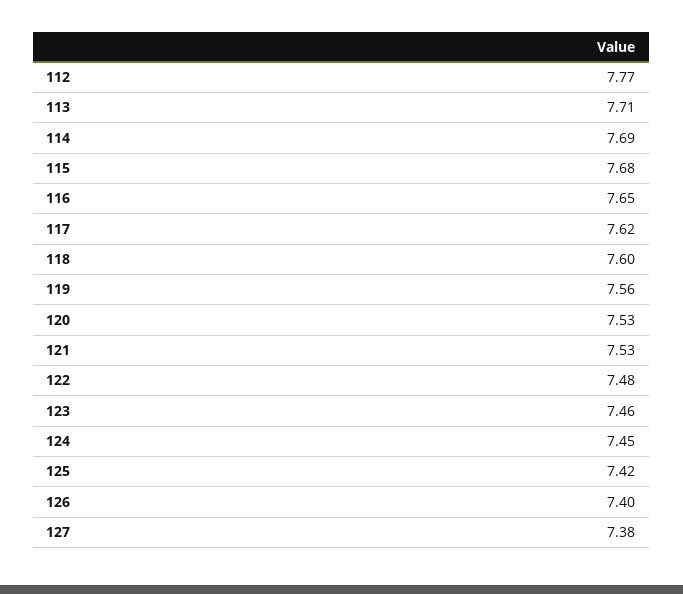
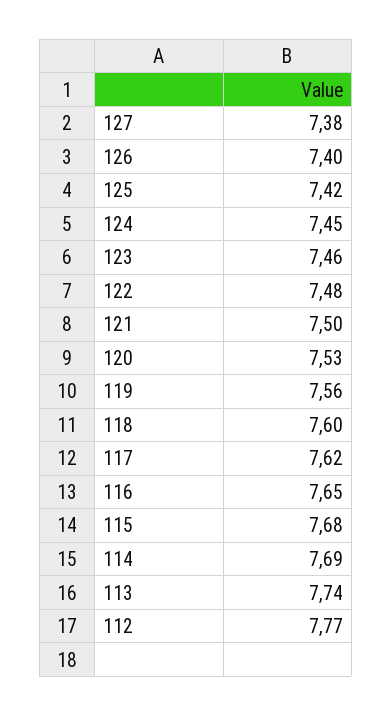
  {
    "112": 7.77,
-   "113": 7.71,
+   "113": 7.74,
    "114": 7.69,
    "115": 7.68,
    "116": 7.65,
    "117": 7.62,
    "118": 7.6,
    "119": 7.56,
    "120": 7.53,
-   "121": 7.53,
+   "121": 7.5,
    "122": 7.48,
    "123": 7.46,
    "124": 7.45,
    "125": 7.42,
    "126": 7.4,
    "127": 7.38
  }

